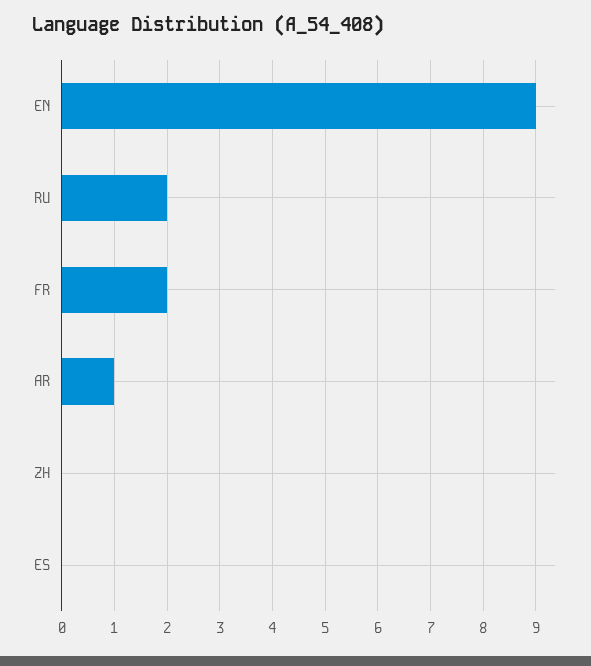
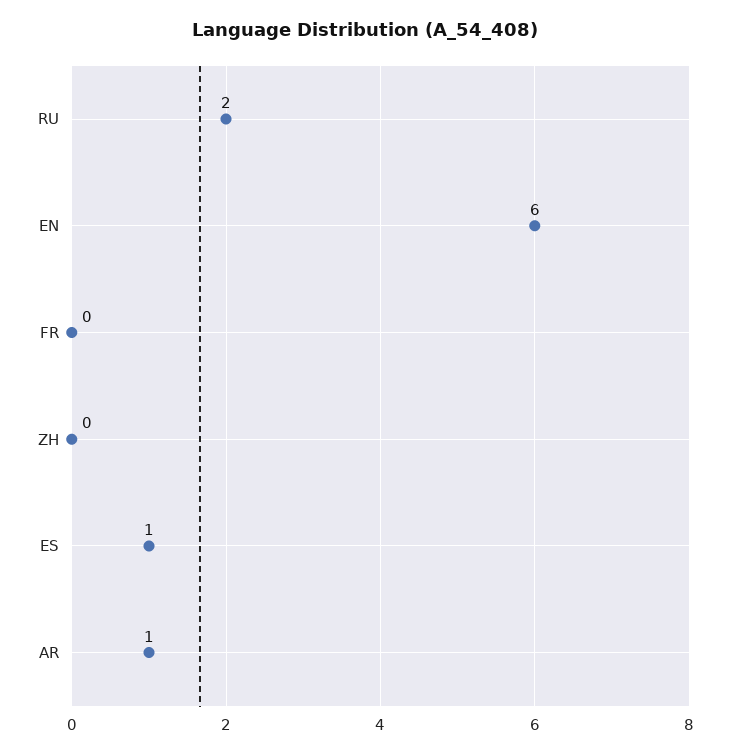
  {
-   "EN": 9,
+   "EN": 6,
    "RU": 2,
-   "FR": 2,
+   "FR": 0,
    "AR": 1,
    "ZH": 0,
-   "ES": 0
+   "ES": 1
  }

